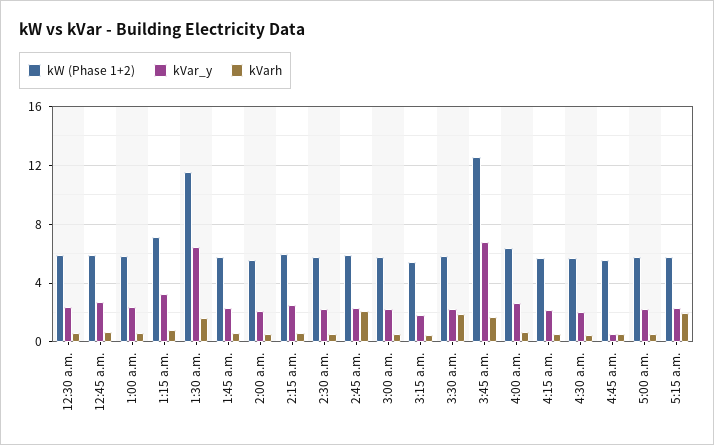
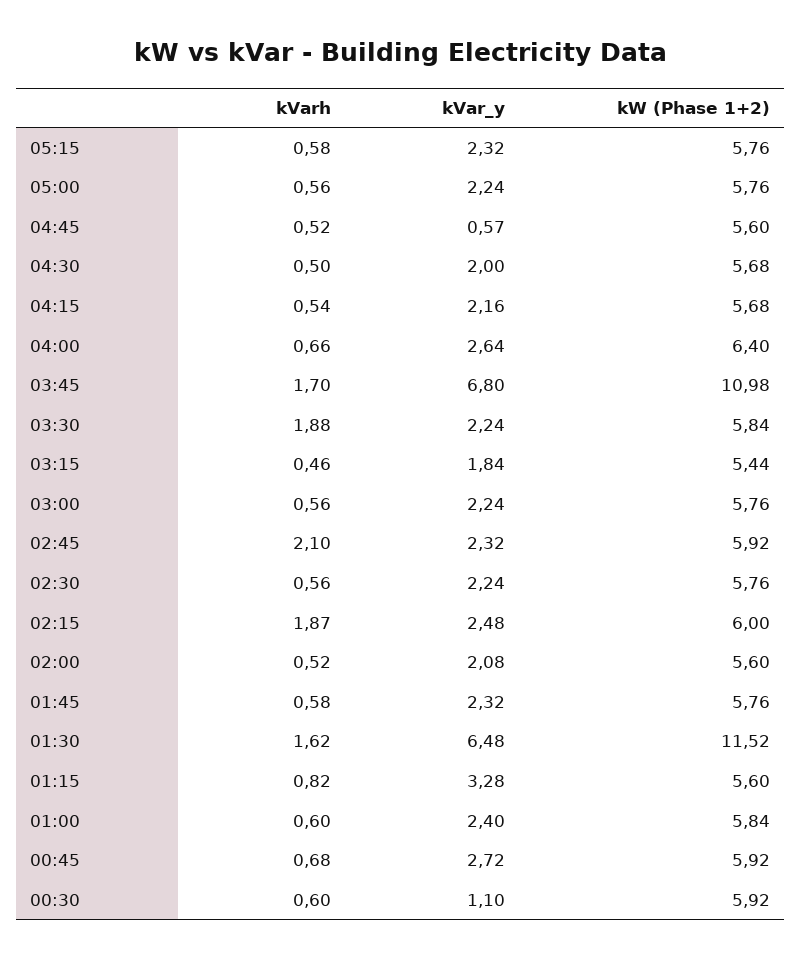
  {
    "kW (Phase 1+2)": {
      "12:30 a.m.": 5.92,
      "12:45 a.m.": 5.92,
      "1:00 a.m.": 5.84,
-     "1:15 a.m.": 7,
+     "1:15 a.m.": 5.6,
      "1:30 a.m.": 11.52,
      "1:45 a.m.": 5.76,
      "2:00 a.m.": 5.6,
      "2:15 a.m.": 6,
      "2:30 a.m.": 5.76,
      "2:45 a.m.": 5.92,
      "3:00 a.m.": 5.76,
      "3:15 a.m.": 5.44,
      "3:30 a.m.": 5.84,
-     "3:45 a.m.": 12.5,
+     "3:45 a.m.": 10.98,
      "4:00 a.m.": 6.4,
      "4:15 a.m.": 5.68,
      "4:30 a.m.": 5.68,
      "4:45 a.m.": 5.6,
      "5:00 a.m.": 5.76,
      "5:15 a.m.": 5.76
    },
    "kVar_y": {
-     "12:30 a.m.": 2.5,
+     "12:30 a.m.": 1.1,
      "12:45 a.m.": 2.72,
      "1:00 a.m.": 2.4,
      "1:15 a.m.": 3.28,
      "1:30 a.m.": 6.48,
      "1:45 a.m.": 2.32,
      "2:00 a.m.": 2.08,
      "2:15 a.m.": 2.48,
      "2:30 a.m.": 2.24,
      "2:45 a.m.": 2.32,
      "3:00 a.m.": 2.24,
      "3:15 a.m.": 1.84,
      "3:30 a.m.": 2.24,
      "3:45 a.m.": 6.8,
      "4:00 a.m.": 2.64,
      "4:15 a.m.": 2.16,
      "4:30 a.m.": 2,
      "4:45 a.m.": 0.57,
      "5:00 a.m.": 2.24,
      "5:15 a.m.": 2.32
    },
    "kVarh": {
      "12:30 a.m.": 0.6,
      "12:45 a.m.": 0.68,
      "1:00 a.m.": 0.6,
      "1:15 a.m.": 0.82,
      "1:30 a.m.": 1.62,
      "1:45 a.m.": 0.58,
      "2:00 a.m.": 0.52,
-     "2:15 a.m.": 0.5,
+     "2:15 a.m.": 1.87,
      "2:30 a.m.": 0.56,
      "2:45 a.m.": 2.1,
      "3:00 a.m.": 0.56,
      "3:15 a.m.": 0.46,
      "3:30 a.m.": 1.88,
      "3:45 a.m.": 1.7,
      "4:00 a.m.": 0.66,
      "4:15 a.m.": 0.54,
      "4:30 a.m.": 0.5,
      "4:45 a.m.": 0.52,
      "5:00 a.m.": 0.56,
-     "5:15 a.m.": 2
+     "5:15 a.m.": 0.58
    }
  }

